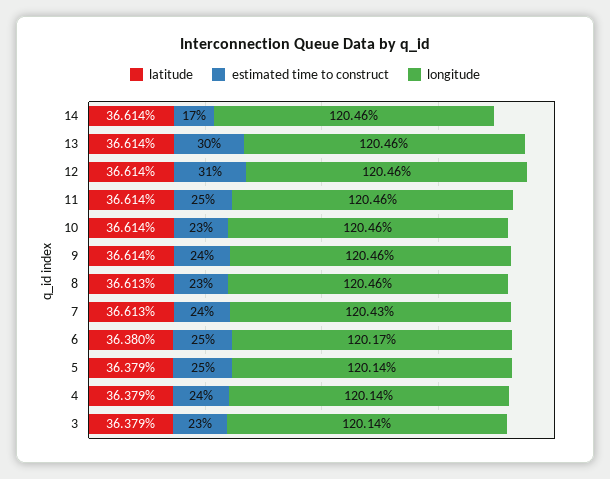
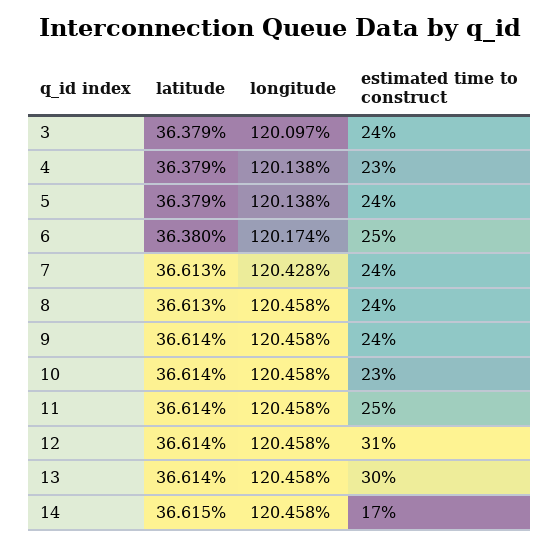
  {
    "latitude": {
-     "14": 36.614,
+     "14": 36.615,
      "13": 36.614,
      "12": 36.614,
      "11": 36.614,
      "10": 36.614,
      "9": 36.614,
      "8": 36.613,
      "7": 36.613,
      "6": 36.38,
      "5": 36.379,
      "4": 36.379,
      "3": 36.379
    },
    "estimated time to construct": {
      "14": 17,
      "13": 30,
      "12": 31,
      "11": 25,
      "10": 23,
      "9": 24,
-     "8": 23,
+     "8": 24,
      "7": 24,
      "6": 25,
-     "5": 25,
+     "5": 24,
-     "4": 24,
+     "4": 23,
-     "3": 23
+     "3": 24
    },
    "longitude": {
      "14": 120.458,
      "13": 120.458,
      "12": 120.458,
      "11": 120.458,
      "10": 120.458,
      "9": 120.458,
      "8": 120.458,
      "7": 120.428,
      "6": 120.174,
      "5": 120.138,
      "4": 120.138,
-     "3": 120.14
+     "3": 120.097
    }
  }

